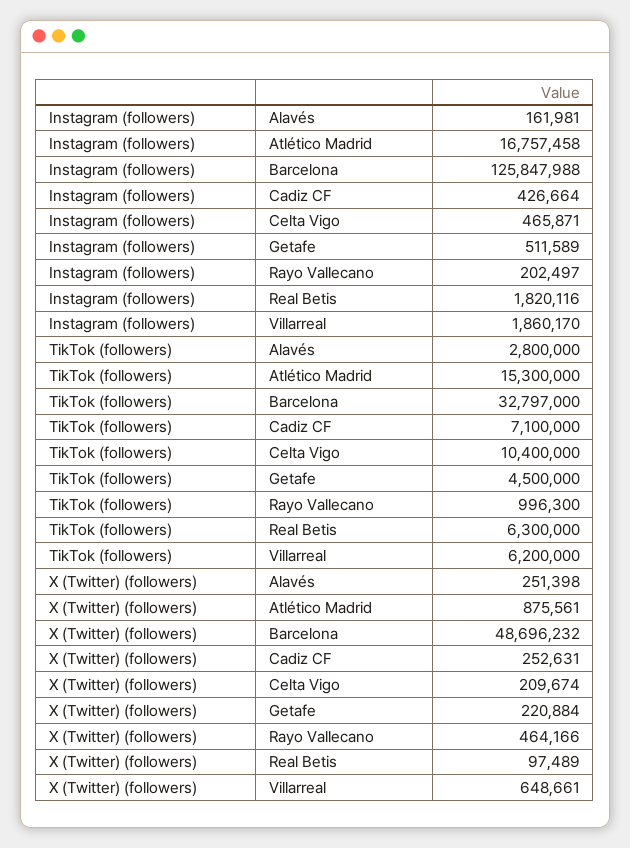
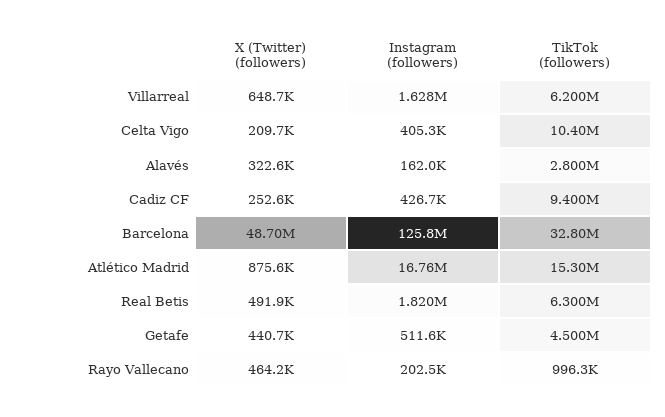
  {
    "Instagram (followers)": {
      "Alavés": 161981,
      "Atlético Madrid": 16757458,
      "Barcelona": 125847988,
      "Cadiz CF": 426664,
-     "Celta Vigo": 465871,
+     "Celta Vigo": 405300,
      "Getafe": 511589,
      "Rayo Vallecano": 202497,
      "Real Betis": 1820116,
-     "Villarreal": 1860170
+     "Villarreal": 1628000
    },
    "TikTok (followers)": {
      "Alavés": 2800000,
      "Atlético Madrid": 15300000,
      "Barcelona": 32797000,
-     "Cadiz CF": 7100000,
+     "Cadiz CF": 9400000,
      "Celta Vigo": 10400000,
      "Getafe": 4500000,
      "Rayo Vallecano": 996300,
      "Real Betis": 6300000,
      "Villarreal": 6200000
    },
    "X (Twitter) (followers)": {
-     "Alavés": 251398,
+     "Alavés": 322600,
      "Atlético Madrid": 875561,
      "Barcelona": 48696232,
      "Cadiz CF": 252631,
      "Celta Vigo": 209674,
-     "Getafe": 220884,
+     "Getafe": 440700,
      "Rayo Vallecano": 464166,
-     "Real Betis": 97489,
+     "Real Betis": 491900,
      "Villarreal": 648661
    }
  }

